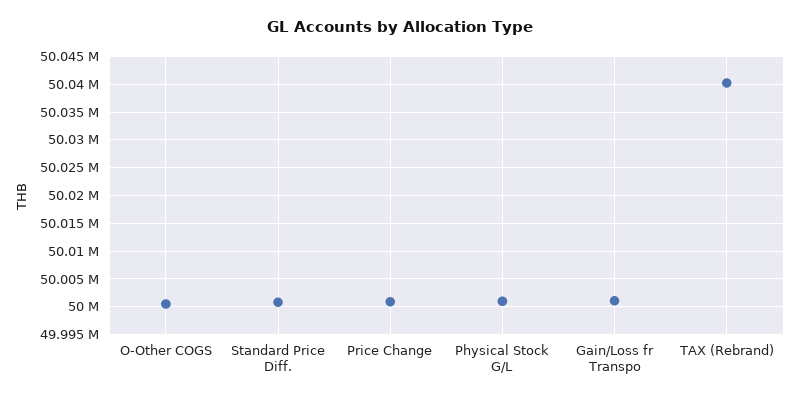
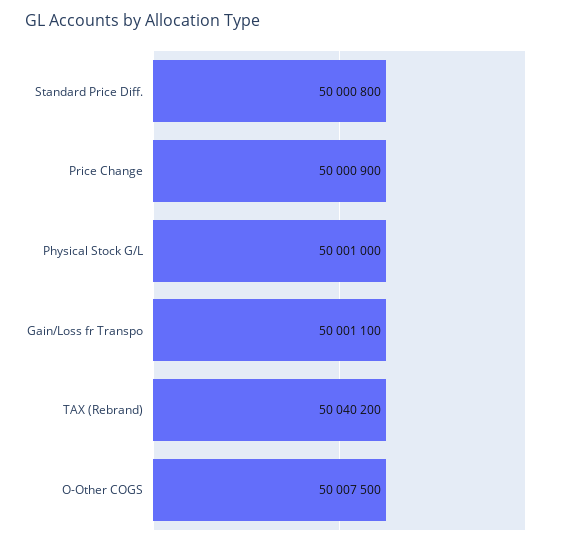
  {
-   "O-Other COGS": 50000000,
+   "O-Other COGS": 50007500,
    "Standard Price Diff.": 50000800,
    "Price Change": 50000900,
    "Physical Stock G/L": 50001000,
    "Gain/Loss fr Transpo": 50001100,
    "TAX (Rebrand)": 50040200
  }

